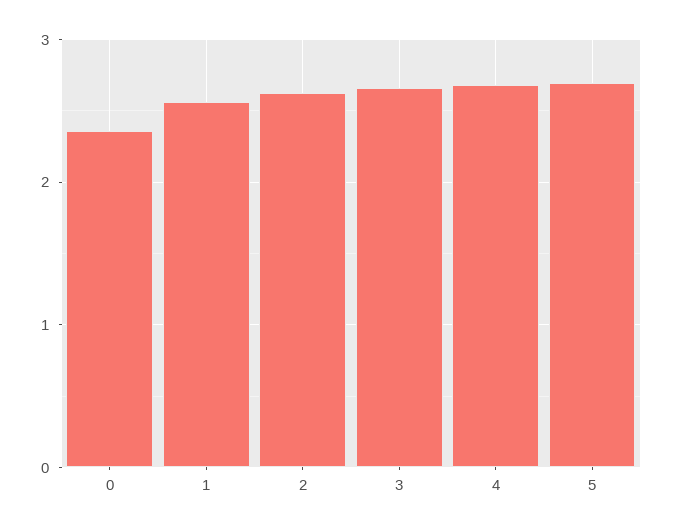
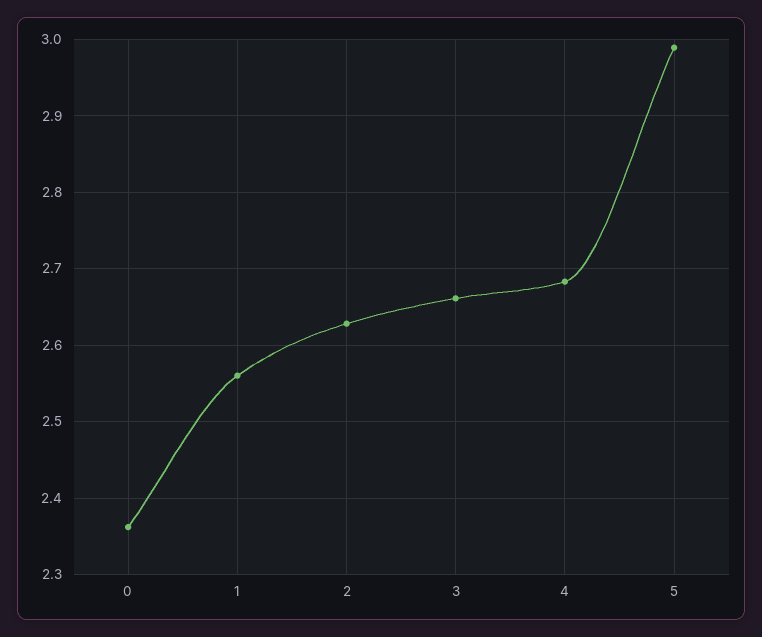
  {
    "0": 2.36,
    "1": 2.56,
    "2": 2.63,
    "3": 2.66,
    "4": 2.68,
-   "5": 2.7
+   "5": 2.99
  }

